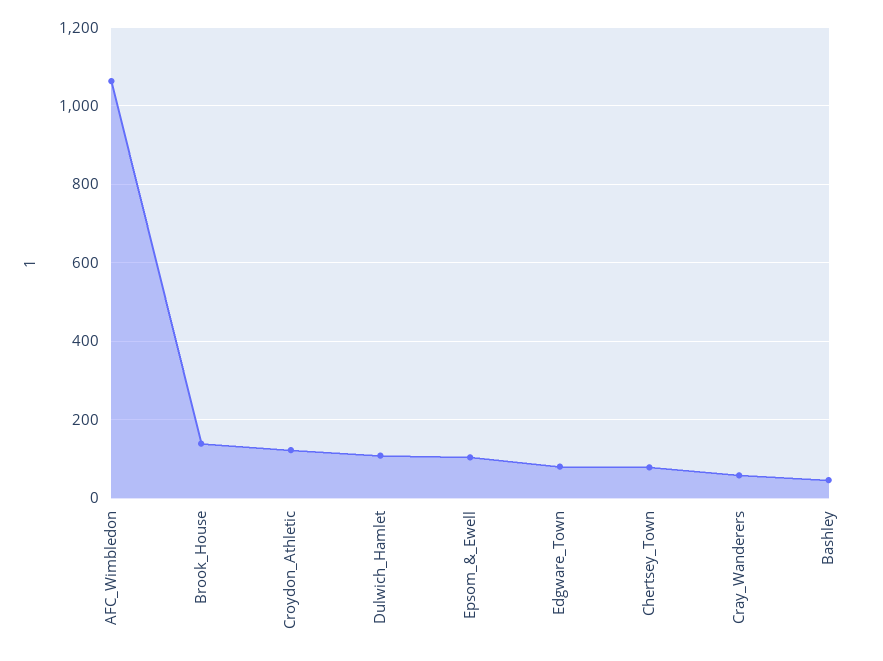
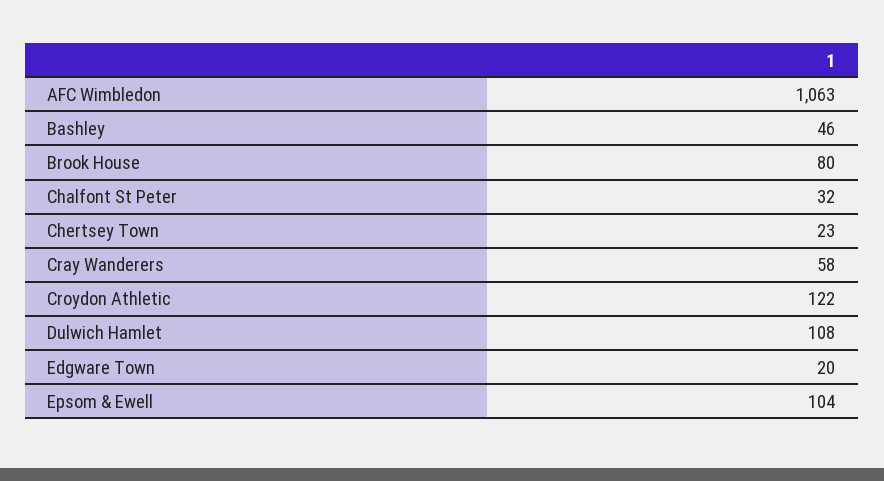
  {
    "AFC_Wimbledon": 1063,
-   "Brook_House": 140,
+   "Brook_House": 80,
    "Croydon_Athletic": 122,
    "Dulwich_Hamlet": 108,
    "Epsom_&_Ewell": 104,
-   "Edgware_Town": 80,
+   "Edgware_Town": 20,
-   "Chertsey_Town": 80,
+   "Chertsey_Town": 23,
    "Cray_Wanderers": 58,
-   "Bashley": 46
+   "Bashley": 46,
+   "Chalfont St Peter": 32
  }

